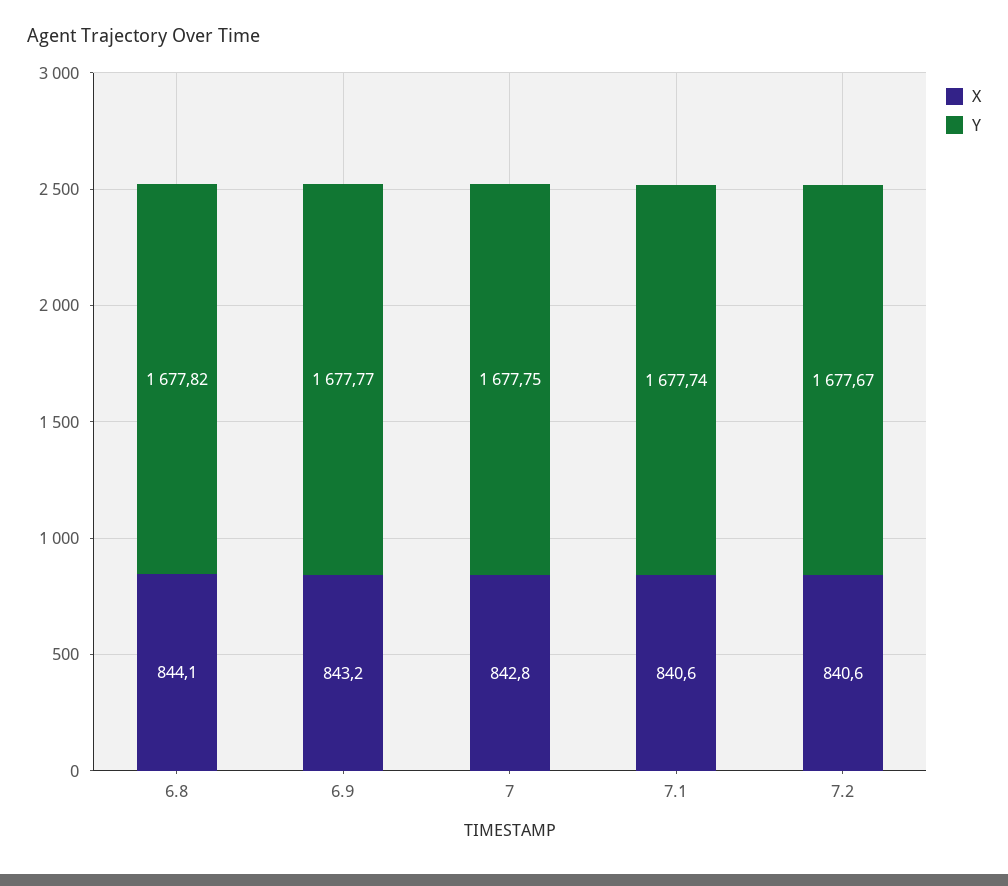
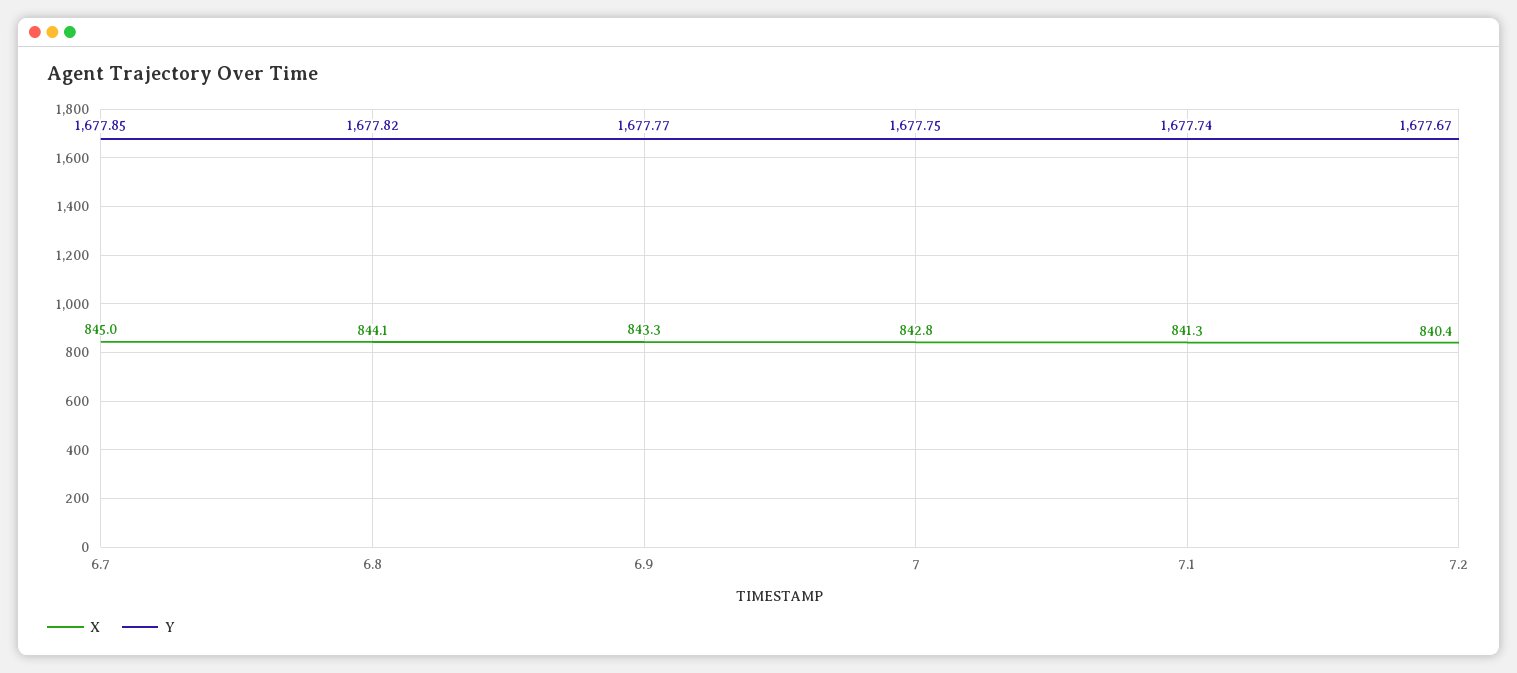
  {
    "X": {
      "6.8": 844.1,
-     "6.9": 843.2,
+     "6.9": 843.3,
      "7": 842.8,
-     "7.1": 840.6,
+     "7.1": 841.3,
-     "7.2": 840.6
+     "7.2": 840.4,
+     "6.7": 845
    },
    "Y": {
      "6.8": 1677.82,
      "6.9": 1677.77,
      "7": 1677.75,
      "7.1": 1677.74,
-     "7.2": 1677.67
+     "7.2": 1677.67,
+     "6.7": 1677.85
    }
  }

